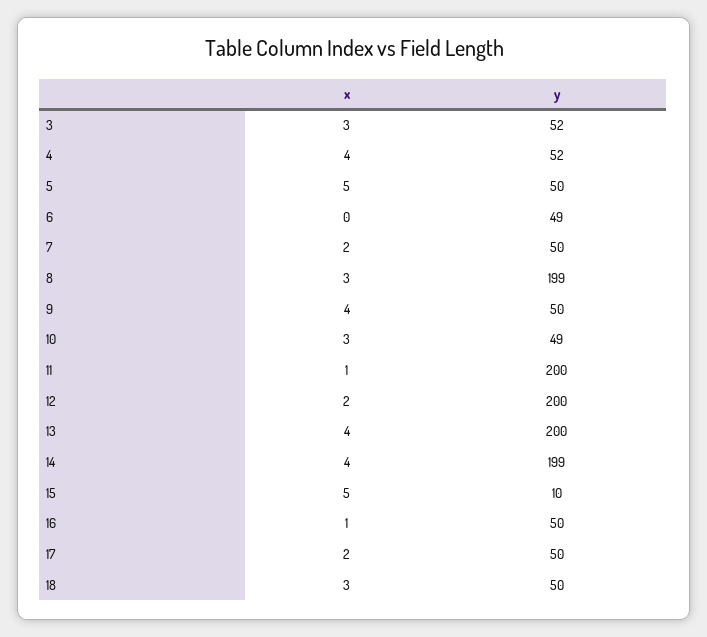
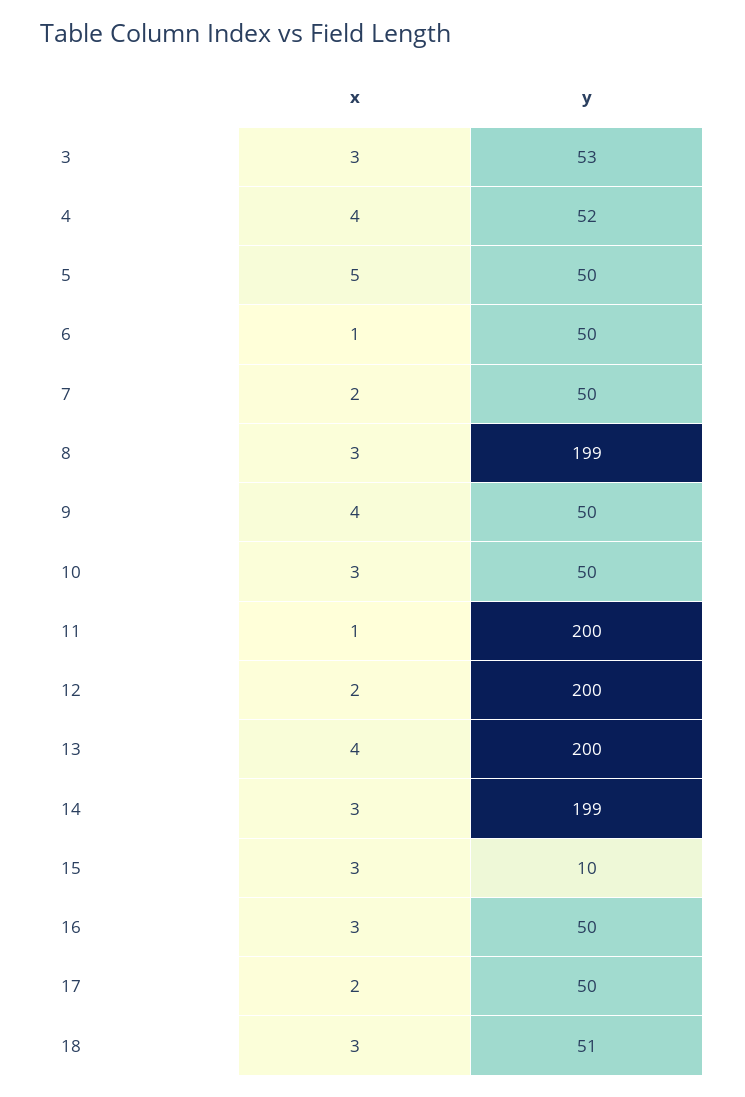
  {
    "x": {
      "3": 3,
      "4": 4,
      "5": 5,
-     "6": 0,
+     "6": 1,
      "7": 2,
      "8": 3,
      "9": 4,
      "10": 3,
      "11": 1,
      "12": 2,
      "13": 4,
-     "14": 4,
+     "14": 3,
-     "15": 5,
+     "15": 3,
-     "16": 1,
+     "16": 3,
      "17": 2,
      "18": 3
    },
    "y": {
-     "3": 52,
+     "3": 53,
      "4": 52,
      "5": 50,
-     "6": 49,
+     "6": 50,
      "7": 50,
      "8": 199,
      "9": 50,
-     "10": 49,
+     "10": 50,
      "11": 200,
      "12": 200,
      "13": 200,
      "14": 199,
      "15": 10,
      "16": 50,
      "17": 50,
-     "18": 50
+     "18": 51
    }
  }

